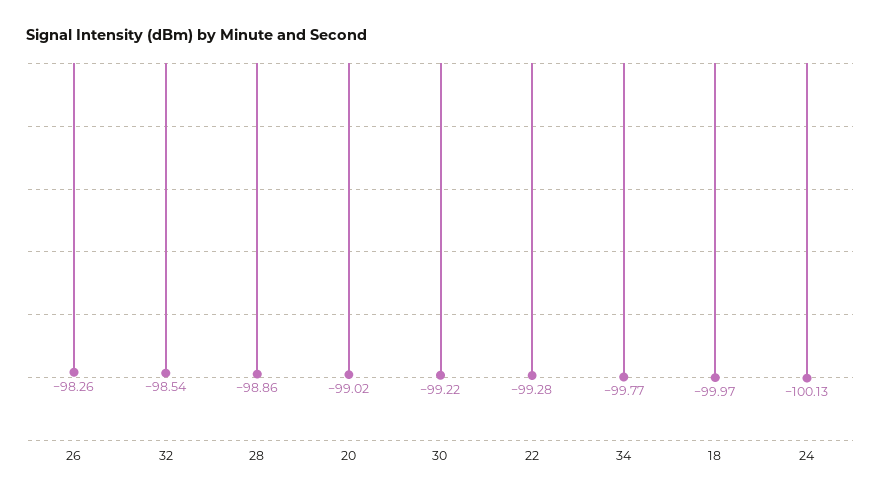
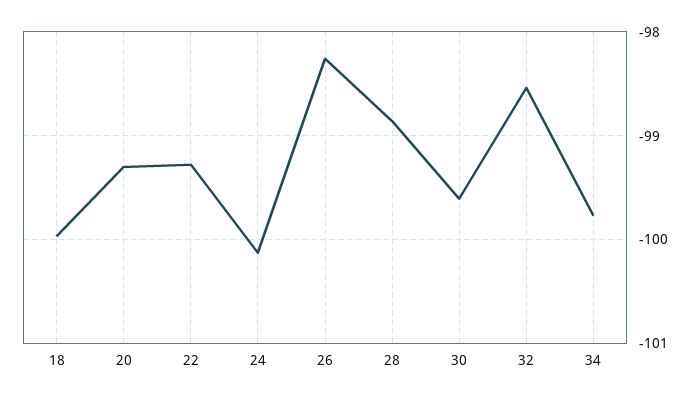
  {
    "26": -98.26,
    "32": -98.54,
    "28": -98.86,
-   "20": -99.02,
+   "20": -99.3,
-   "30": -99.22,
+   "30": -99.6,
    "22": -99.28,
    "34": -99.77,
    "18": -99.97,
    "24": -100.13
  }

